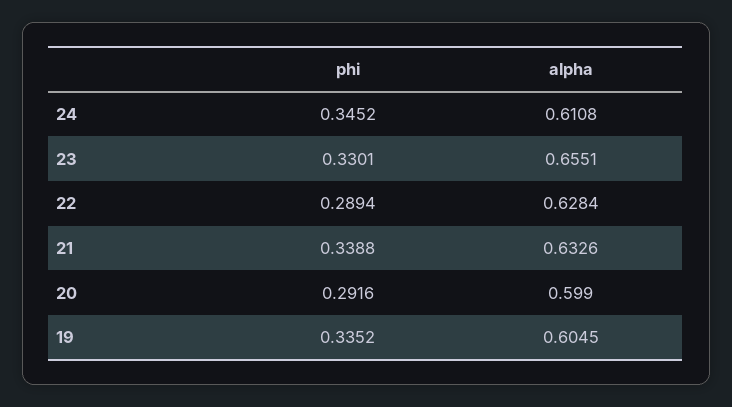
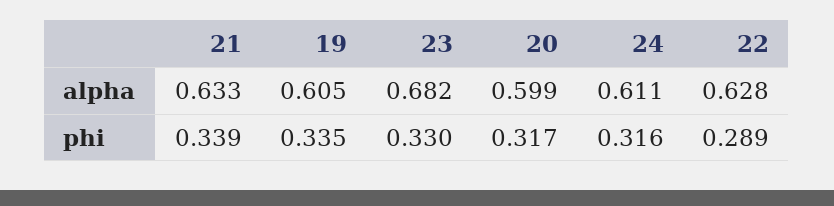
  {
    "phi": {
-     "24": 0.3452,
+     "24": 0.316,
      "23": 0.3301,
      "22": 0.2894,
      "21": 0.3388,
-     "20": 0.2916,
+     "20": 0.317,
      "19": 0.3352
    },
    "alpha": {
      "24": 0.6108,
-     "23": 0.6551,
+     "23": 0.682,
      "22": 0.6284,
      "21": 0.6326,
      "20": 0.599,
      "19": 0.6045
    }
  }

